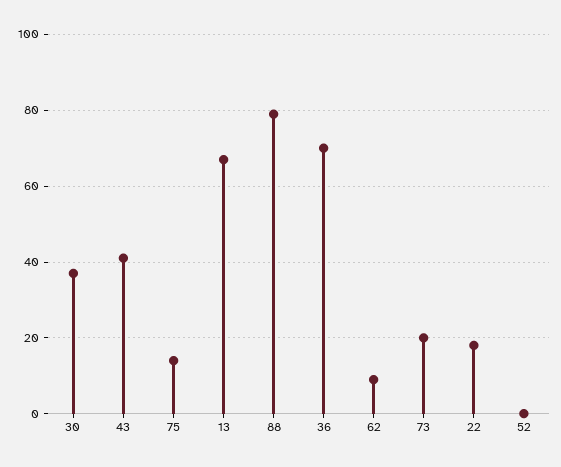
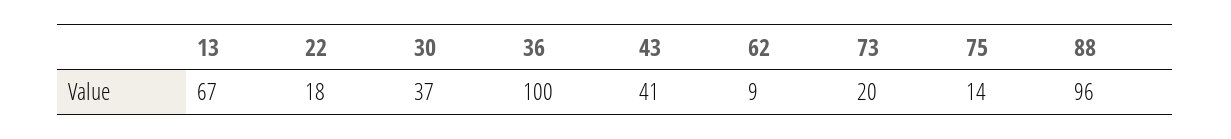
  {
    "30": 37,
    "43": 41,
    "75": 14,
    "13": 67,
-   "88": 80,
+   "88": 96,
-   "36": 70,
+   "36": 100,
    "62": 9,
    "73": 20,
-   "22": 18,
+   "22": 18
-   "52": 0
  }

